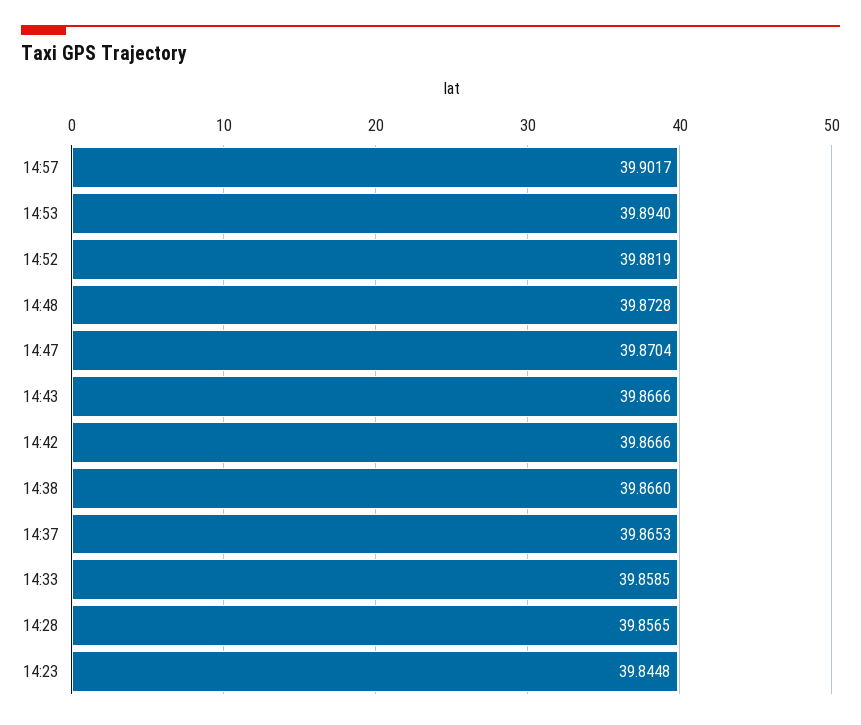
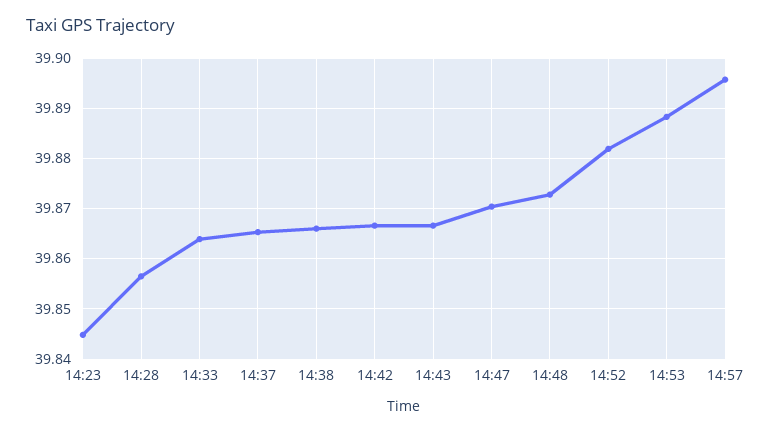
  {
-   "14:57": 39.9017,
+   "14:57": 39.896,
-   "14:53": 39.894,
+   "14:53": 39.888,
    "14:52": 39.8819,
    "14:48": 39.8728,
    "14:47": 39.8704,
    "14:43": 39.8666,
    "14:42": 39.8666,
    "14:38": 39.866,
    "14:37": 39.8653,
-   "14:33": 39.8585,
+   "14:33": 39.864,
    "14:28": 39.8565,
    "14:23": 39.8448
  }

